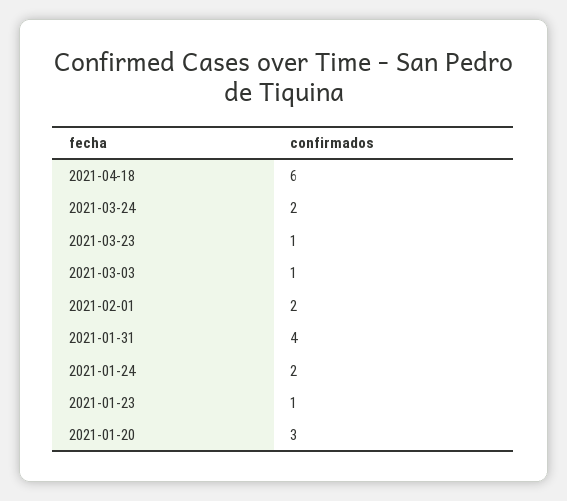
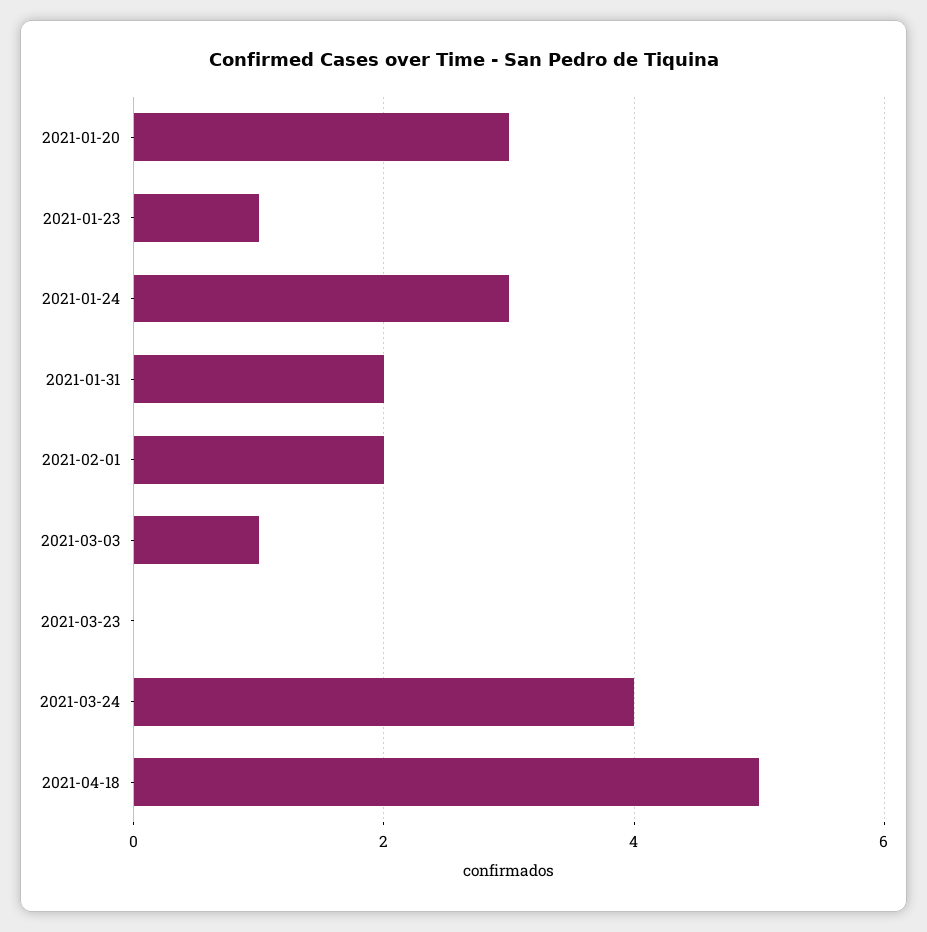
  {
-   "2021-04-18": 6,
+   "2021-04-18": 5,
-   "2021-03-24": 2,
+   "2021-03-24": 4,
-   "2021-03-23": 1,
+   "2021-03-23": 0,
    "2021-03-03": 1,
    "2021-02-01": 2,
-   "2021-01-31": 4,
+   "2021-01-31": 2,
-   "2021-01-24": 2,
+   "2021-01-24": 3,
    "2021-01-23": 1,
    "2021-01-20": 3
  }

